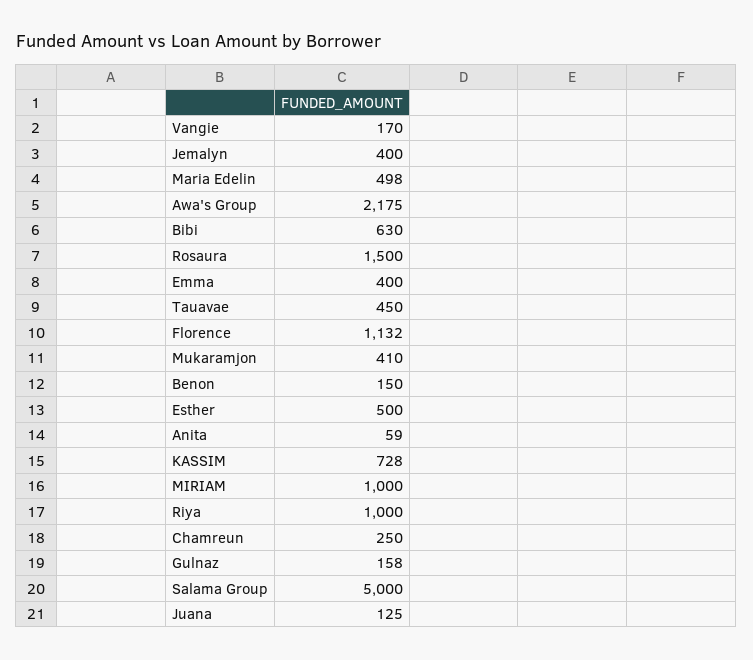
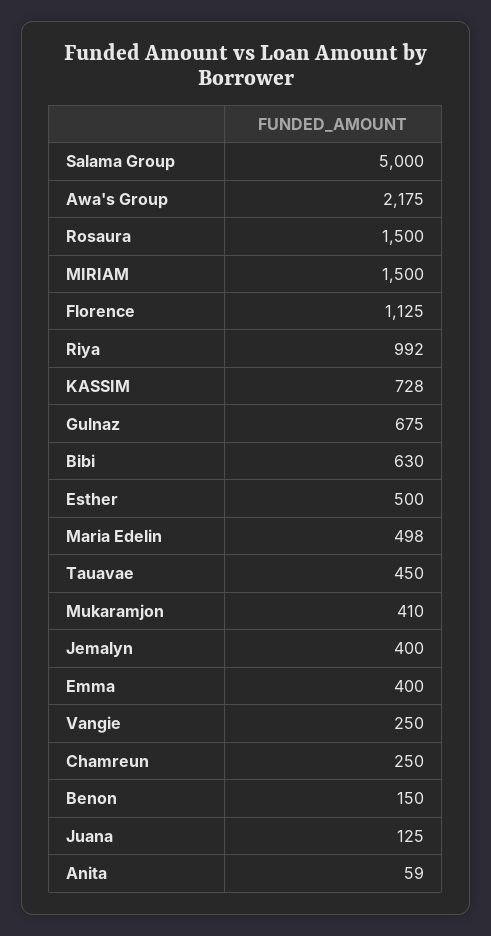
  {
-   "Vangie": 170,
+   "Vangie": 250,
    "Jemalyn": 400,
    "Maria Edelin": 498,
    "Awa's Group": 2175,
    "Bibi": 630,
    "Rosaura": 1500,
    "Emma": 400,
    "Tauavae": 450,
-   "Florence": 1132,
+   "Florence": 1125,
    "Mukaramjon": 410,
    "Benon": 150,
    "Esther": 500,
    "Anita": 59,
    "KASSIM": 728,
-   "MIRIAM": 1000,
+   "MIRIAM": 1500,
-   "Riya": 1000,
+   "Riya": 992,
    "Chamreun": 250,
-   "Gulnaz": 158,
+   "Gulnaz": 675,
    "Salama Group": 5000,
    "Juana": 125
  }

